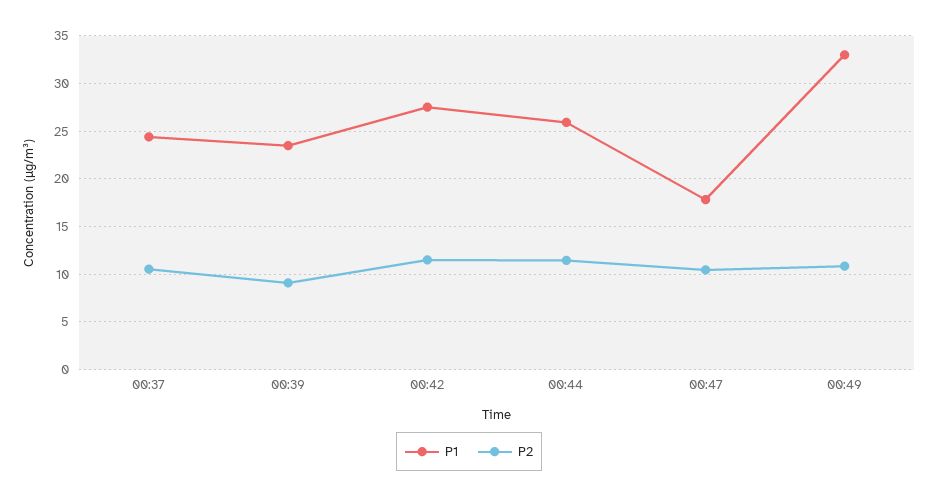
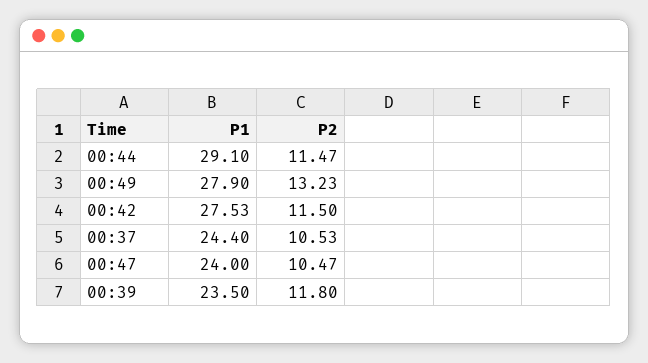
  {
    "P1": {
      "00:37": 24.4,
      "00:39": 23.5,
      "00:42": 27.53,
-     "00:44": 26,
+     "00:44": 29.1,
-     "00:47": 18,
+     "00:47": 24,
-     "00:49": 33
+     "00:49": 27.9
    },
    "P2": {
      "00:37": 10.53,
-     "00:39": 9,
+     "00:39": 11.8,
      "00:42": 11.5,
      "00:44": 11.47,
      "00:47": 10.47,
-     "00:49": 11
+     "00:49": 13.23
    }
  }

